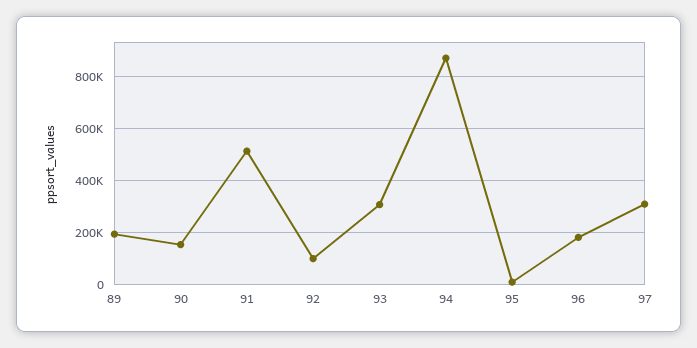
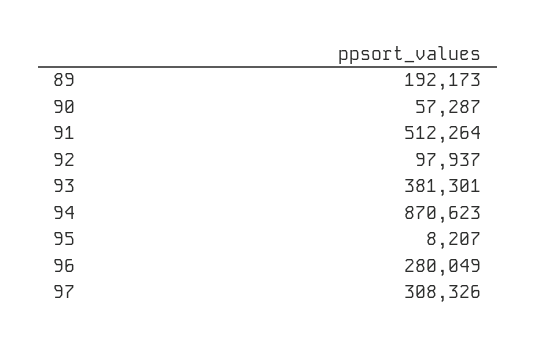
  {
    "89": 192173,
-   "90": 150000,
+   "90": 57287,
    "91": 512264,
    "92": 97937,
-   "93": 300000,
+   "93": 381301,
    "94": 870623,
    "95": 8207,
-   "96": 175000,
+   "96": 280049,
    "97": 308326
  }

